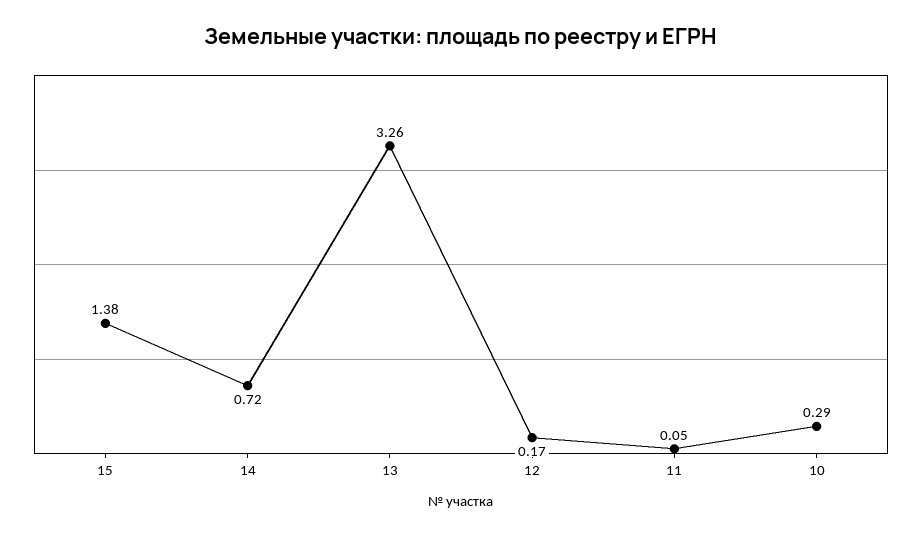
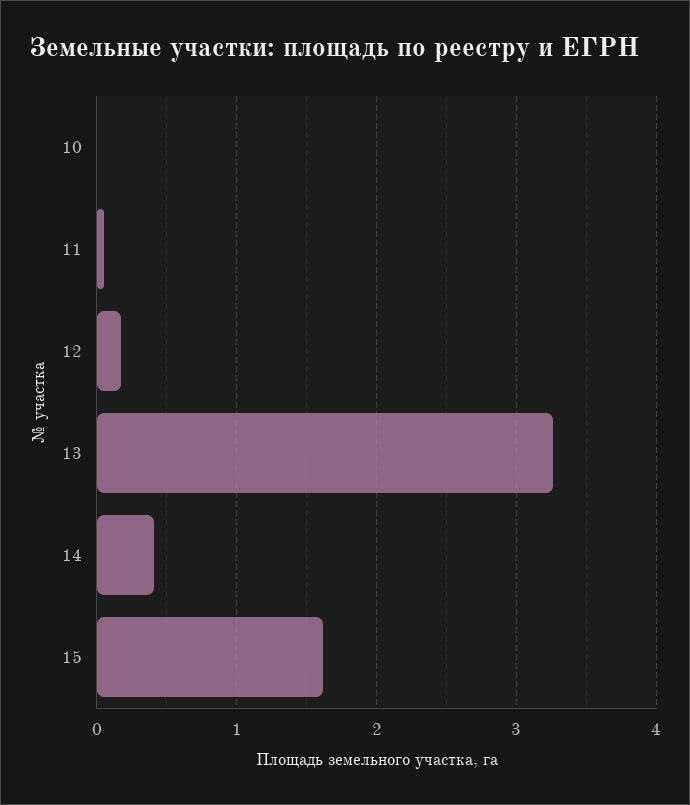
  {
-   "15": 1.38,
+   "15": 1.6,
-   "14": 0.72,
+   "14": 0.4,
    "13": 3.26,
    "12": 0.17,
    "11": 0.05,
-   "10": 0.29
+   "10": 0
  }

